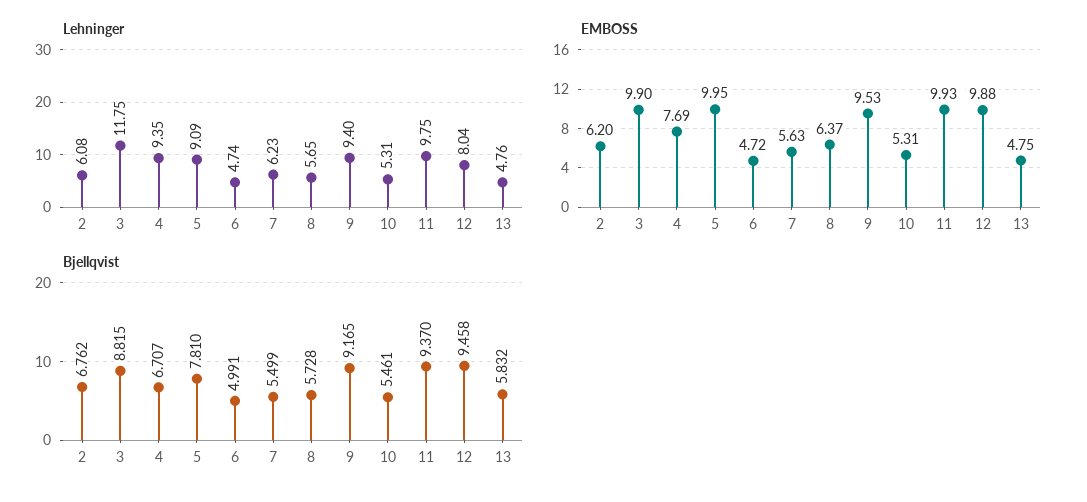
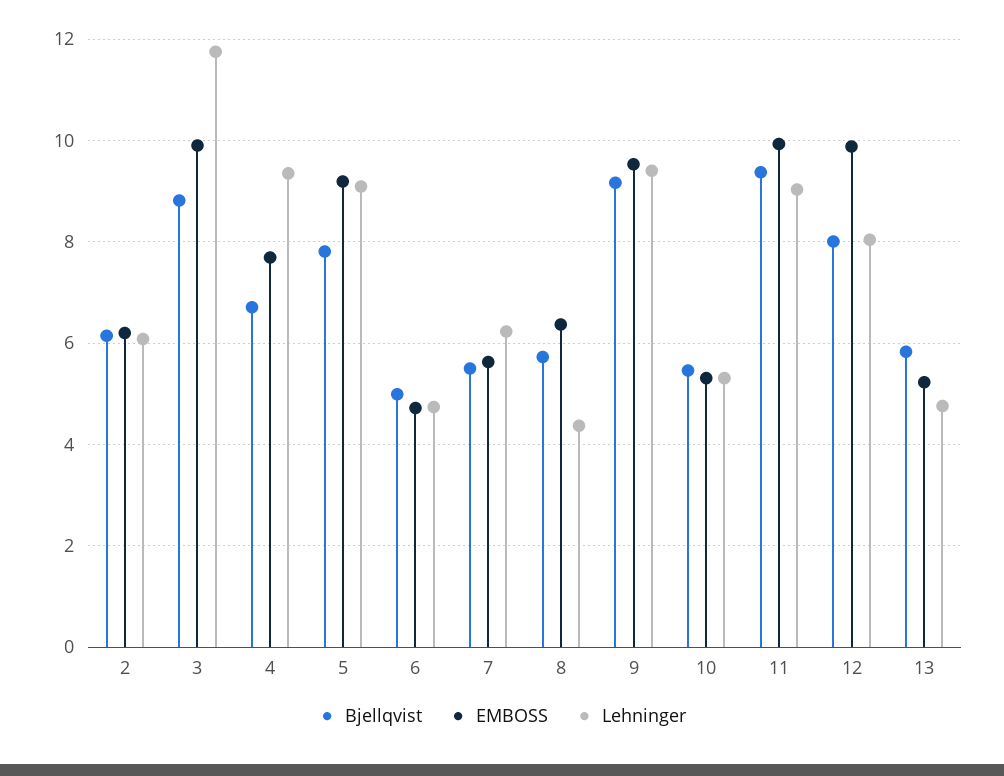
  {
    "Lehninger": {
      "2": 6.08,
      "3": 11.75,
      "4": 9.35,
      "5": 9.09,
      "6": 4.74,
      "7": 6.23,
-     "8": 5.65,
+     "8": 4.4,
      "9": 9.4,
      "10": 5.31,
-     "11": 9.75,
+     "11": 9,
      "12": 8.04,
      "13": 4.76
    },
    "EMBOSS": {
      "2": 6.2,
      "3": 9.9,
      "4": 7.69,
-     "5": 9.95,
+     "5": 9.2,
      "6": 4.72,
      "7": 5.63,
      "8": 6.37,
      "9": 9.53,
      "10": 5.31,
      "11": 9.93,
      "12": 9.88,
-     "13": 4.75
+     "13": 5.2
    },
    "Bjellqvist": {
-     "2": 6.762,
+     "2": 6.2,
      "3": 8.815,
      "4": 6.707,
      "5": 7.81,
      "6": 4.991,
      "7": 5.499,
      "8": 5.728,
      "9": 9.165,
      "10": 5.461,
      "11": 9.37,
-     "12": 9.458,
+     "12": 8,
      "13": 5.832
    }
  }

